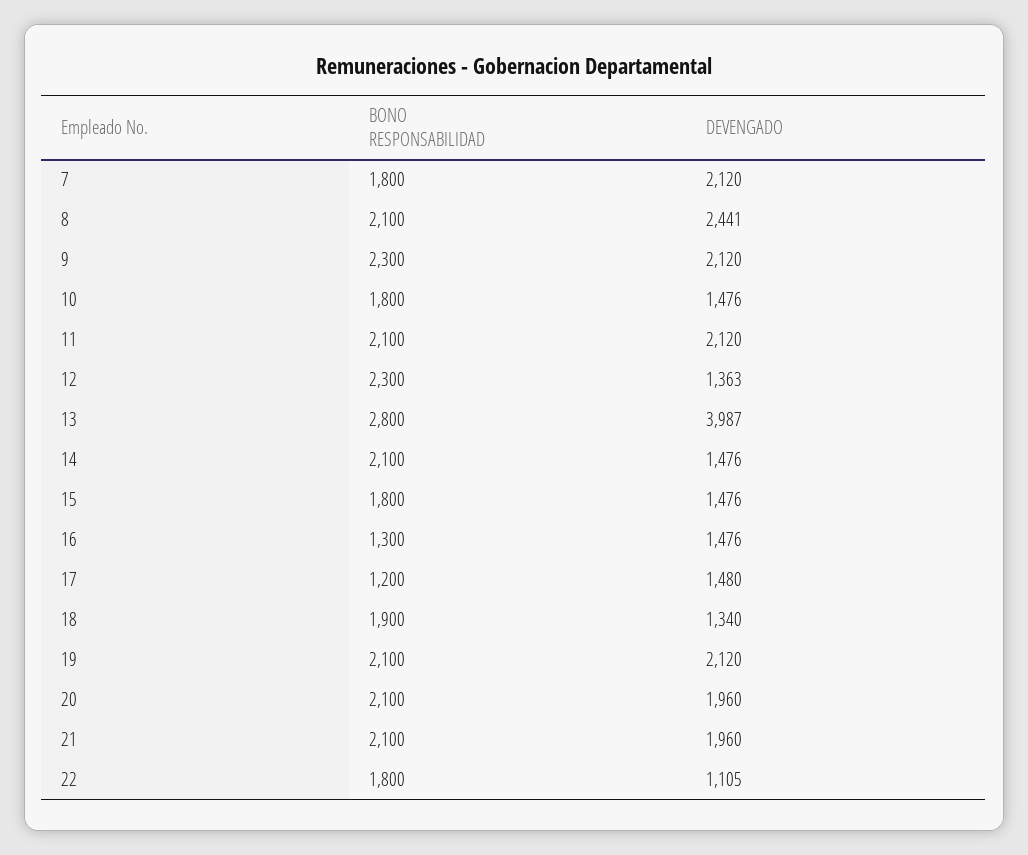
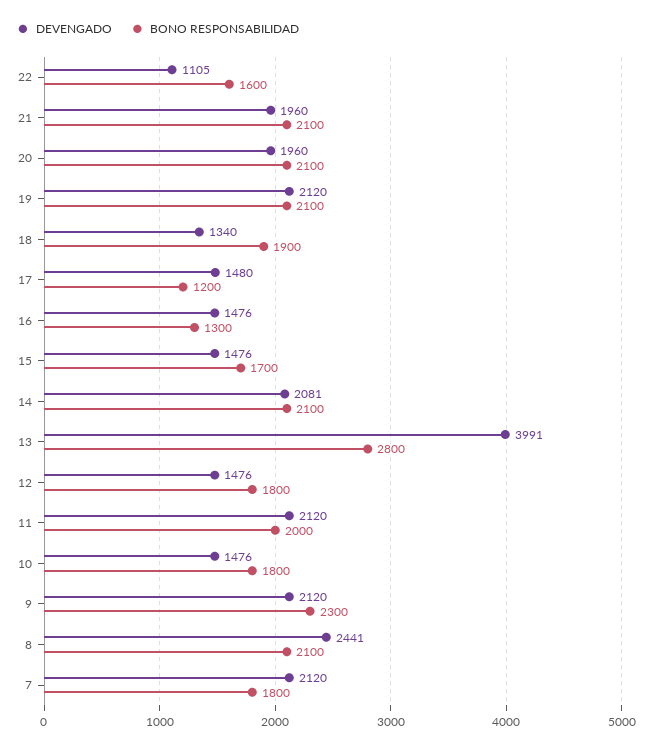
  {
    "BONO RESPONSABILIDAD": {
      "7": 1800,
      "8": 2100,
      "9": 2300,
      "10": 1800,
-     "11": 2100,
+     "11": 2000,
-     "12": 2300,
+     "12": 1800,
      "13": 2800,
      "14": 2100,
-     "15": 1800,
+     "15": 1700,
      "16": 1300,
      "17": 1200,
      "18": 1900,
      "19": 2100,
      "20": 2100,
      "21": 2100,
-     "22": 1800
+     "22": 1600
    },
    "DEVENGADO": {
      "7": 2120,
      "8": 2441,
      "9": 2120,
      "10": 1476,
      "11": 2120,
-     "12": 1363,
+     "12": 1476,
-     "13": 3987,
+     "13": 3991,
-     "14": 1476,
+     "14": 2081,
      "15": 1476,
      "16": 1476,
      "17": 1480,
      "18": 1340,
      "19": 2120,
      "20": 1960,
      "21": 1960,
      "22": 1105
    }
  }

